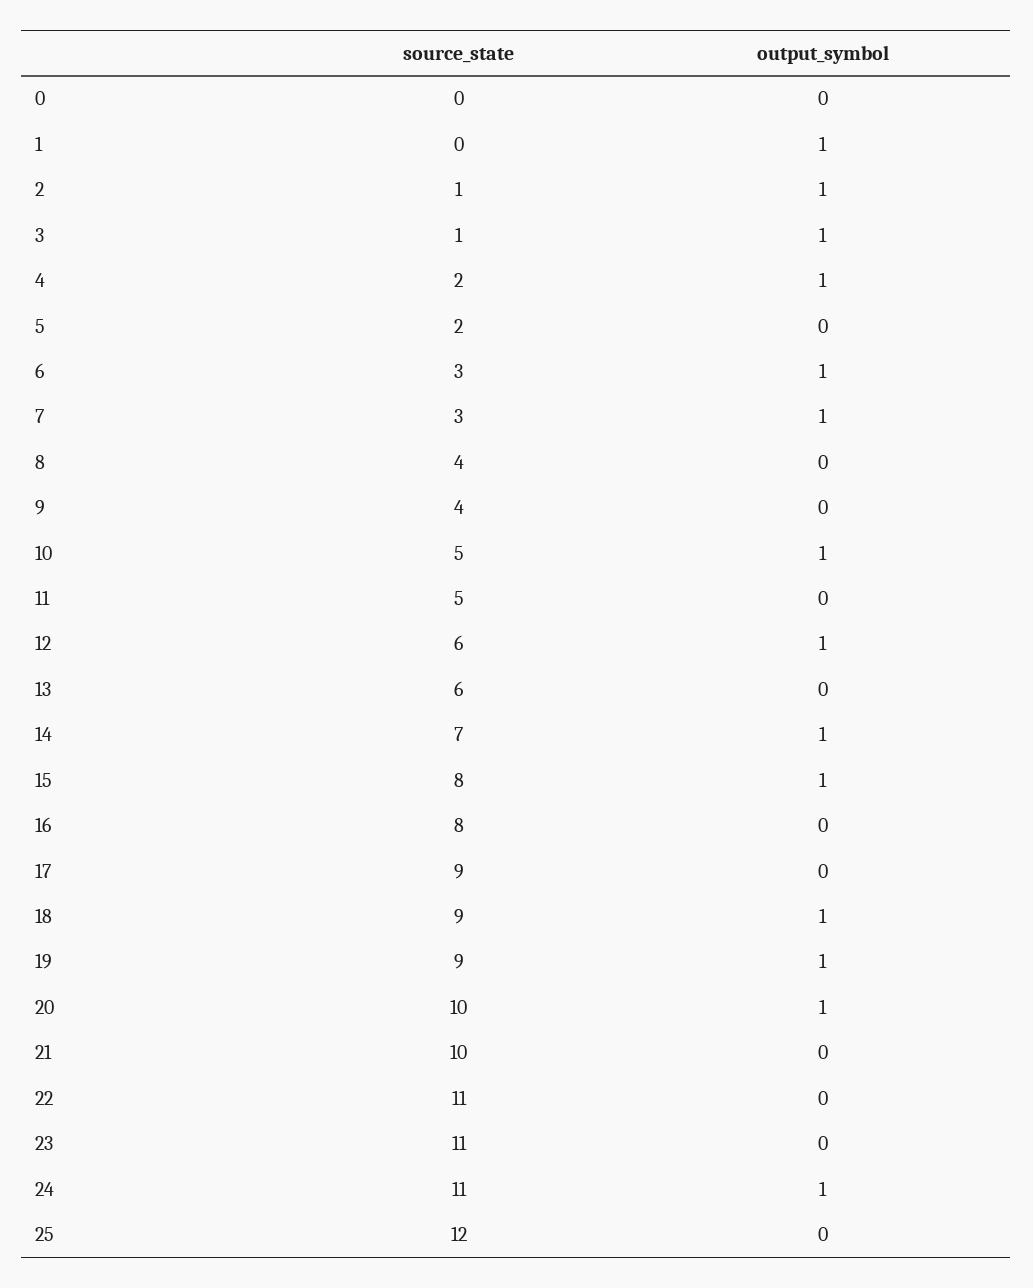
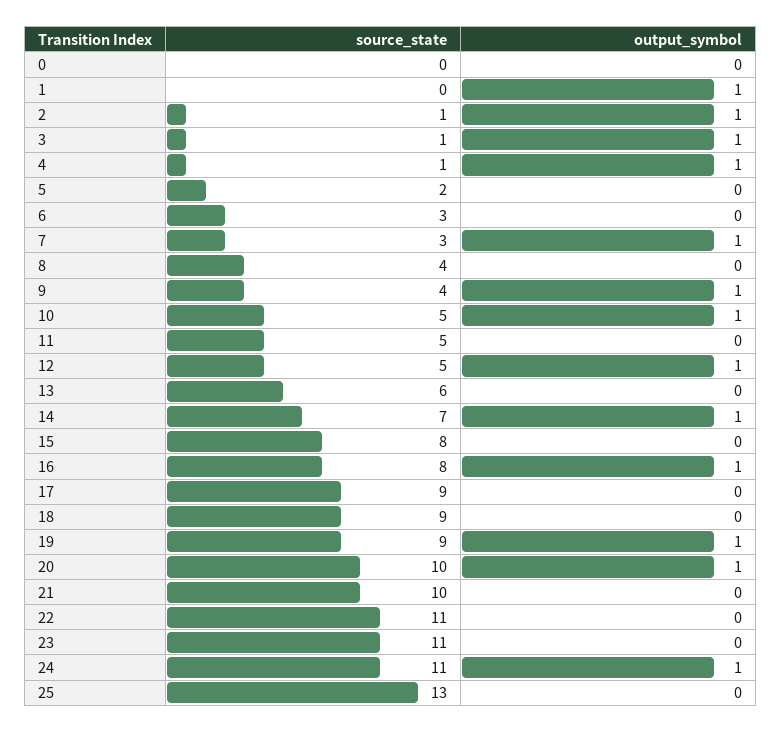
  {
    "source_state": {
      "0": 0,
      "1": 0,
      "2": 1,
      "3": 1,
-     "4": 2,
+     "4": 1,
      "5": 2,
      "6": 3,
      "7": 3,
      "8": 4,
      "9": 4,
      "10": 5,
      "11": 5,
-     "12": 6,
+     "12": 5,
      "13": 6,
      "14": 7,
      "15": 8,
      "16": 8,
      "17": 9,
      "18": 9,
      "19": 9,
      "20": 10,
      "21": 10,
      "22": 11,
      "23": 11,
      "24": 11,
-     "25": 12
+     "25": 13
    },
    "output_symbol": {
      "0": 0,
      "1": 1,
      "2": 1,
      "3": 1,
      "4": 1,
      "5": 0,
-     "6": 1,
+     "6": 0,
      "7": 1,
      "8": 0,
-     "9": 0,
+     "9": 1,
      "10": 1,
      "11": 0,
      "12": 1,
      "13": 0,
      "14": 1,
-     "15": 1,
+     "15": 0,
-     "16": 0,
+     "16": 1,
      "17": 0,
-     "18": 1,
+     "18": 0,
      "19": 1,
      "20": 1,
      "21": 0,
      "22": 0,
      "23": 0,
      "24": 1,
      "25": 0
    }
  }

